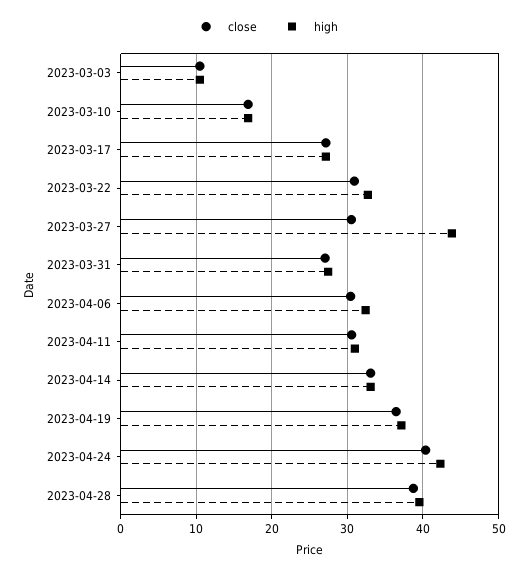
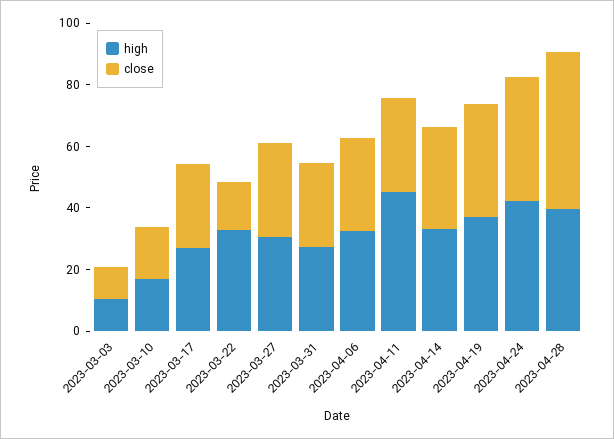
  {
    "close": {
      "2023-03-03": 10,
      "2023-03-10": 17,
      "2023-03-17": 27,
-     "2023-03-22": 31,
+     "2023-03-22": 15,
      "2023-03-27": 31,
      "2023-03-31": 27,
      "2023-04-06": 30,
      "2023-04-11": 31,
      "2023-04-14": 33,
      "2023-04-19": 36,
      "2023-04-24": 40,
-     "2023-04-28": 39
+     "2023-04-28": 50
    },
    "high": {
      "2023-03-03": 10,
      "2023-03-10": 17,
      "2023-03-17": 27,
      "2023-03-22": 33,
-     "2023-03-27": 44,
+     "2023-03-27": 30,
      "2023-03-31": 27,
      "2023-04-06": 32,
-     "2023-04-11": 31,
+     "2023-04-11": 45,
      "2023-04-14": 33,
      "2023-04-19": 37,
      "2023-04-24": 42,
      "2023-04-28": 40
    }
  }

